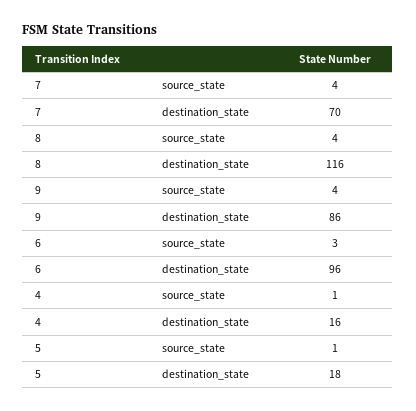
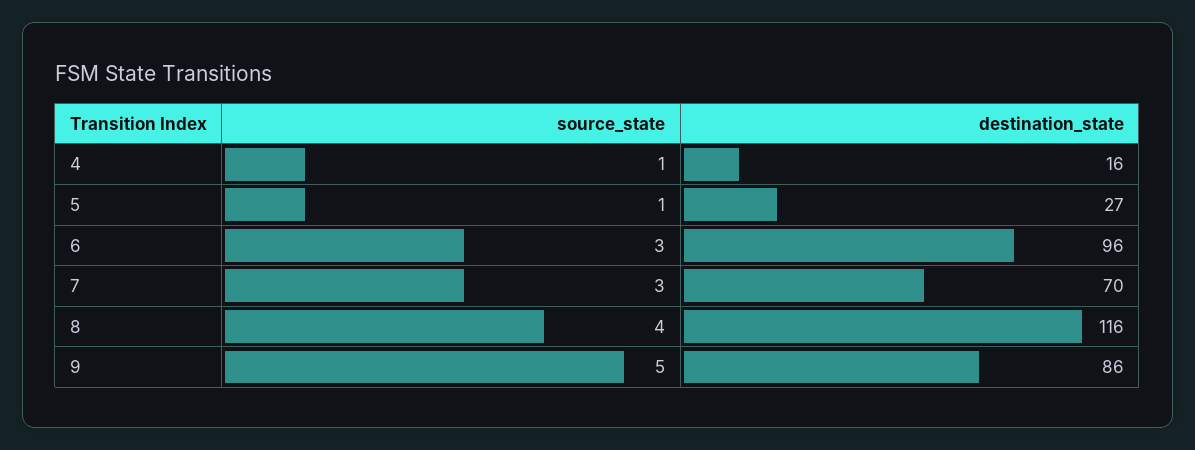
  {
    "7": {
-     "source_state": 4,
+     "source_state": 3,
      "destination_state": 70
    },
    "8": {
      "source_state": 4,
      "destination_state": 116
    },
    "9": {
-     "source_state": 4,
+     "source_state": 5,
      "destination_state": 86
    },
    "6": {
      "source_state": 3,
      "destination_state": 96
    },
    "4": {
      "source_state": 1,
      "destination_state": 16
    },
    "5": {
      "source_state": 1,
-     "destination_state": 18
+     "destination_state": 27
    }
  }

